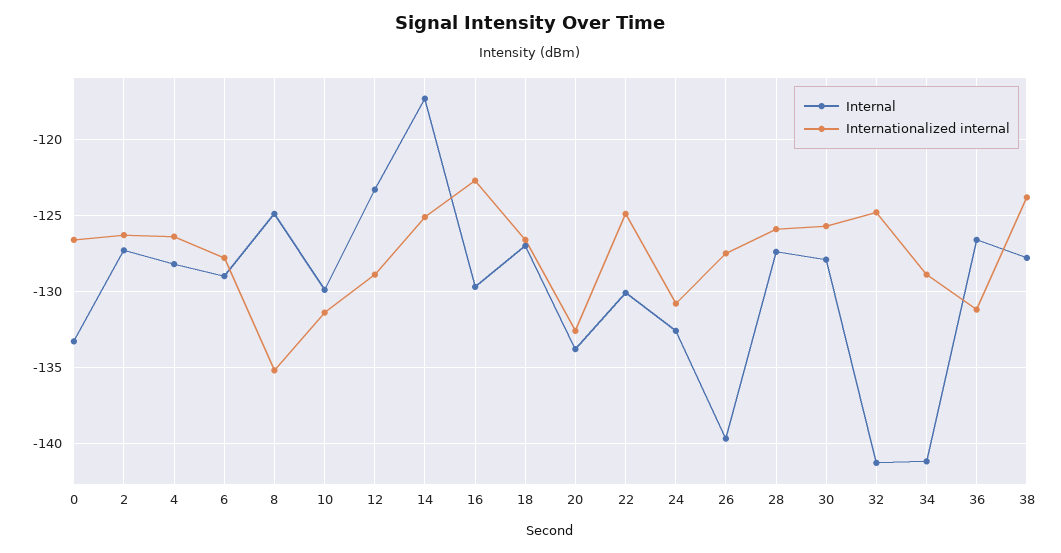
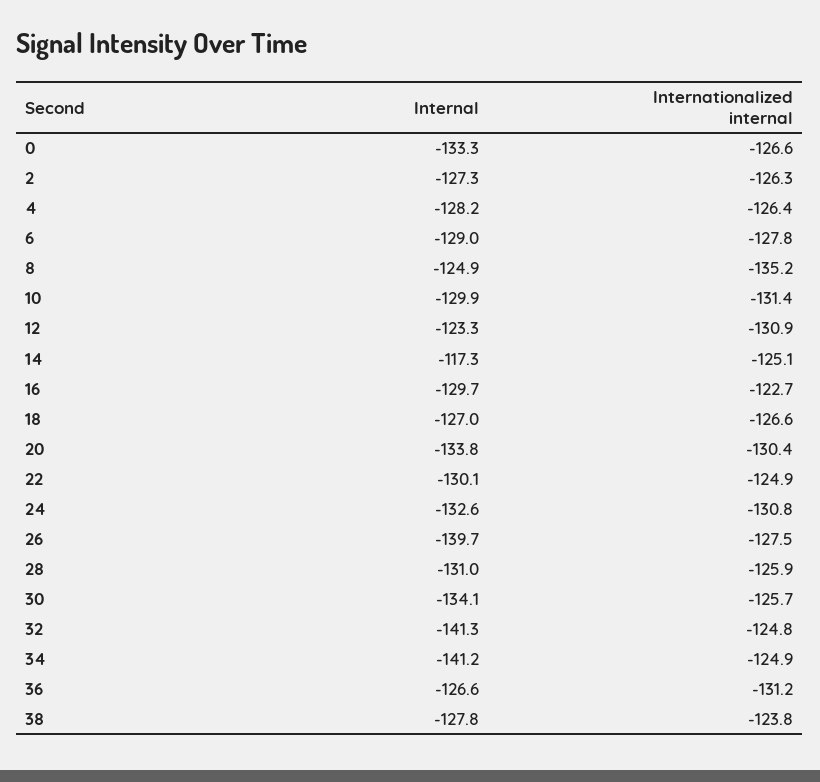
  {
    "Internal": {
      "0": -133.3,
      "2": -127.3,
      "4": -128.2,
      "6": -129,
      "8": -124.9,
      "10": -129.9,
      "12": -123.3,
      "14": -117.3,
      "16": -129.7,
      "18": -127,
      "20": -133.8,
      "22": -130.1,
      "24": -132.6,
      "26": -139.7,
-     "28": -127.5,
+     "28": -131,
-     "30": -128,
+     "30": -134.1,
      "32": -141.3,
      "34": -141.2,
      "36": -126.6,
      "38": -127.8
    },
    "Internationalized internal": {
      "0": -126.6,
      "2": -126.3,
      "4": -126.4,
      "6": -127.8,
      "8": -135.2,
      "10": -131.4,
-     "12": -129,
+     "12": -130.9,
      "14": -125.1,
      "16": -122.7,
      "18": -126.6,
-     "20": -132.5,
+     "20": -130.4,
      "22": -124.9,
      "24": -130.8,
      "26": -127.5,
      "28": -125.9,
      "30": -125.7,
      "32": -124.8,
-     "34": -129,
+     "34": -124.9,
      "36": -131.2,
      "38": -123.8
    }
  }

